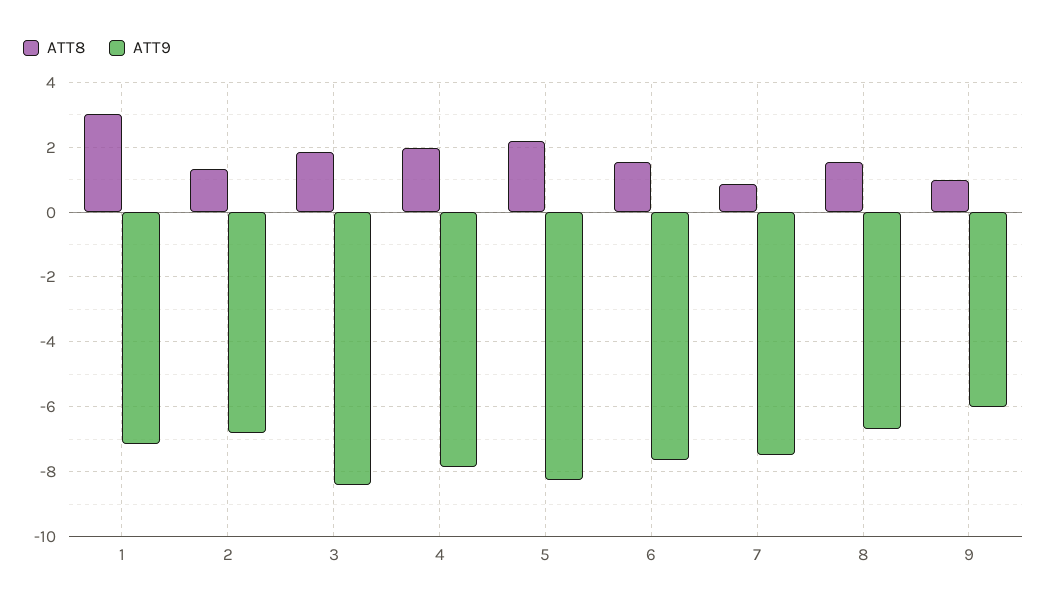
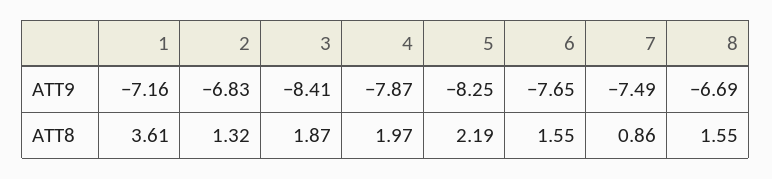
  {
    "ATT8": {
-     "1": 3,
+     "1": 3.61,
      "2": 1.32,
      "3": 1.87,
      "4": 1.97,
      "5": 2.19,
      "6": 1.55,
      "7": 0.86,
-     "8": 1.55,
+     "8": 1.55
-     "9": 1
    },
    "ATT9": {
      "1": -7.16,
      "2": -6.83,
      "3": -8.41,
      "4": -7.87,
      "5": -8.25,
      "6": -7.65,
      "7": -7.49,
-     "8": -6.69,
+     "8": -6.69
-     "9": -6
    }
  }

